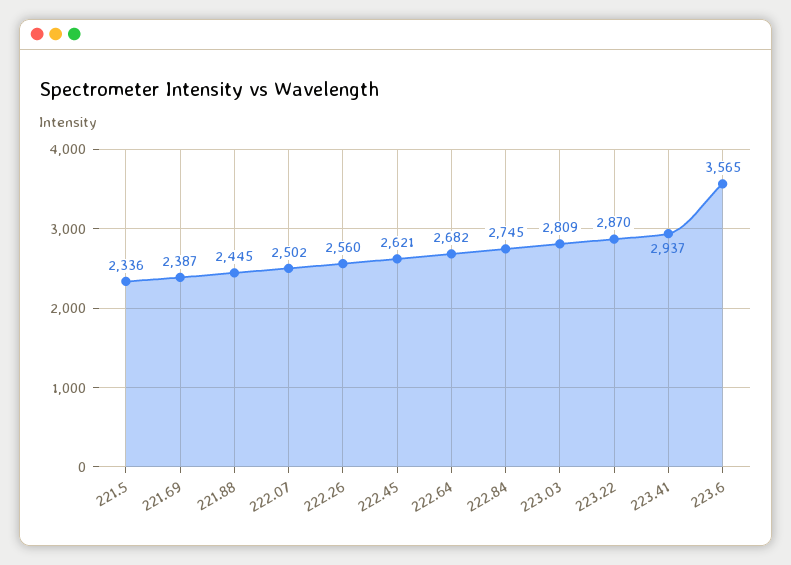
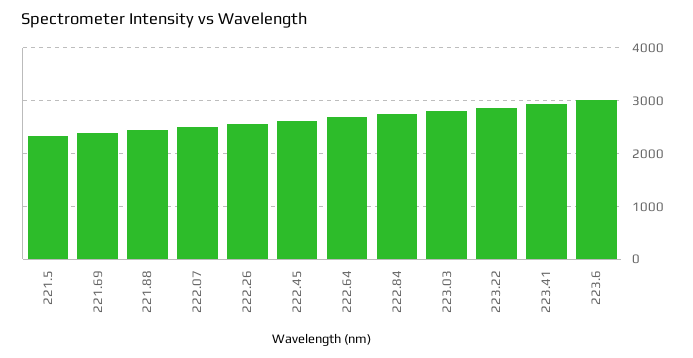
  {
    "221.5": 2336,
    "221.69": 2387,
    "221.88": 2445,
    "222.07": 2502,
    "222.26": 2560,
    "222.45": 2621,
    "222.64": 2682,
    "222.84": 2745,
    "223.03": 2809,
    "223.22": 2870,
    "223.41": 2937,
-   "223.6": 3565
+   "223.6": 3000
  }

